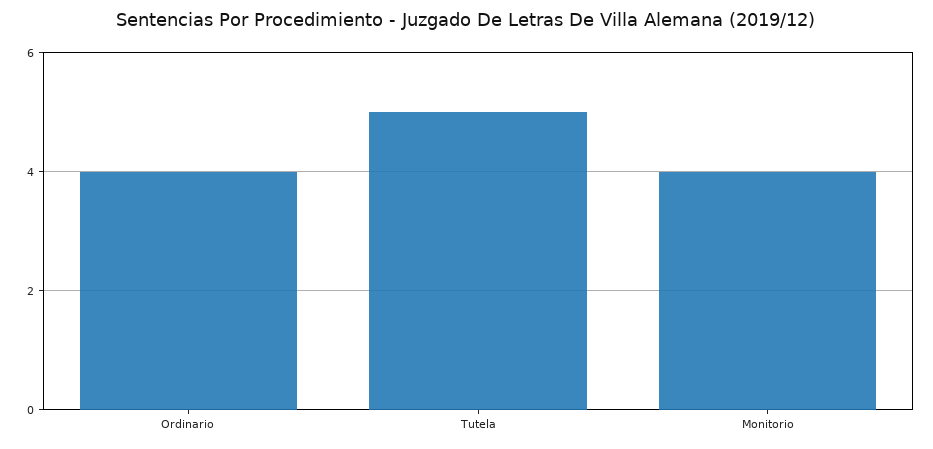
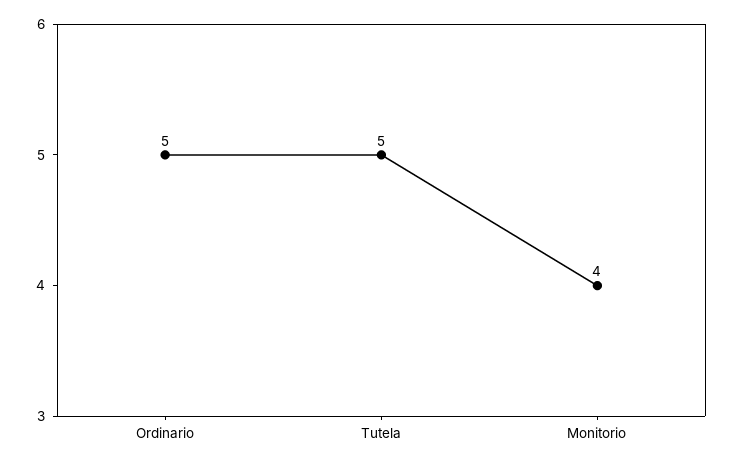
  {
-   "Ordinario": 4,
+   "Ordinario": 5,
    "Tutela": 5,
    "Monitorio": 4
  }

